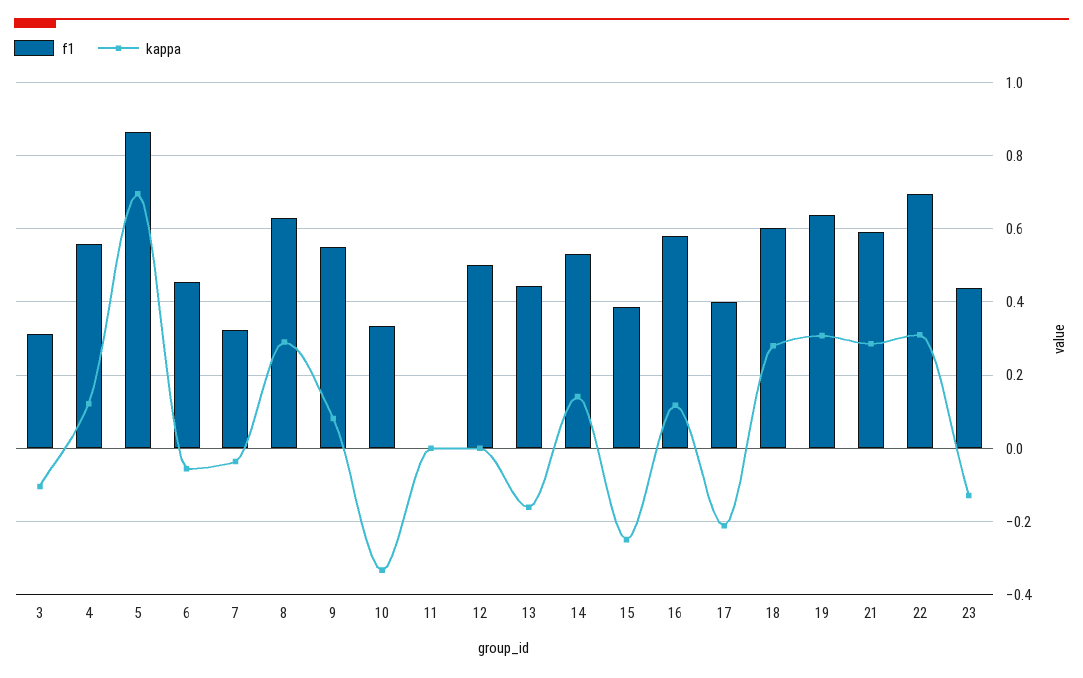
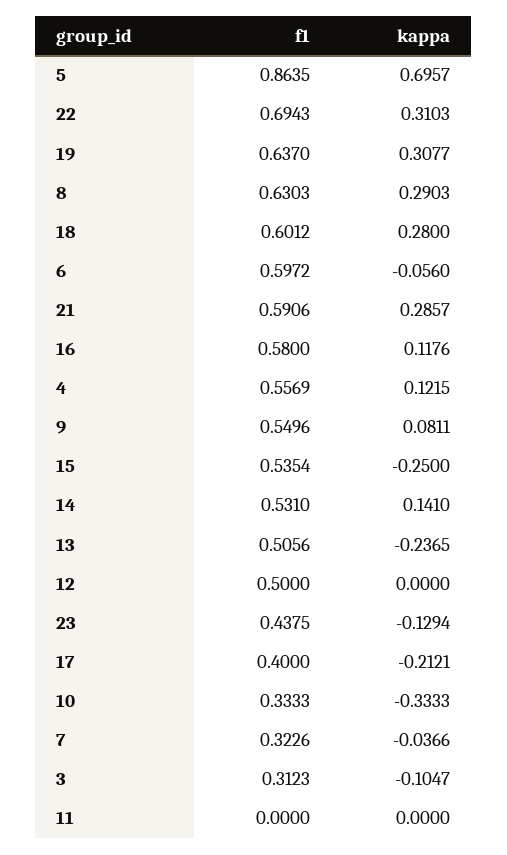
  {
    "f1": {
      "3": 0.3123,
      "4": 0.5569,
      "5": 0.8635,
-     "6": 0.46,
+     "6": 0.5972,
      "7": 0.3226,
      "8": 0.6303,
      "9": 0.5496,
      "10": 0.3333,
      "11": 0,
      "12": 0.5,
-     "13": 0.44,
+     "13": 0.5056,
      "14": 0.531,
-     "15": 0.38,
+     "15": 0.5354,
      "16": 0.58,
      "17": 0.4,
      "18": 0.6012,
      "19": 0.637,
      "21": 0.5906,
      "22": 0.6943,
      "23": 0.4375
    },
    "kappa": {
      "3": -0.1047,
      "4": 0.1215,
      "5": 0.6957,
      "6": -0.056,
      "7": -0.0366,
      "8": 0.2903,
      "9": 0.0811,
      "10": -0.3333,
      "11": 0,
      "12": 0,
-     "13": -0.16,
+     "13": -0.2365,
      "14": 0.141,
      "15": -0.25,
      "16": 0.1176,
      "17": -0.2121,
      "18": 0.28,
      "19": 0.3077,
      "21": 0.2857,
      "22": 0.3103,
      "23": -0.1294
    }
  }

